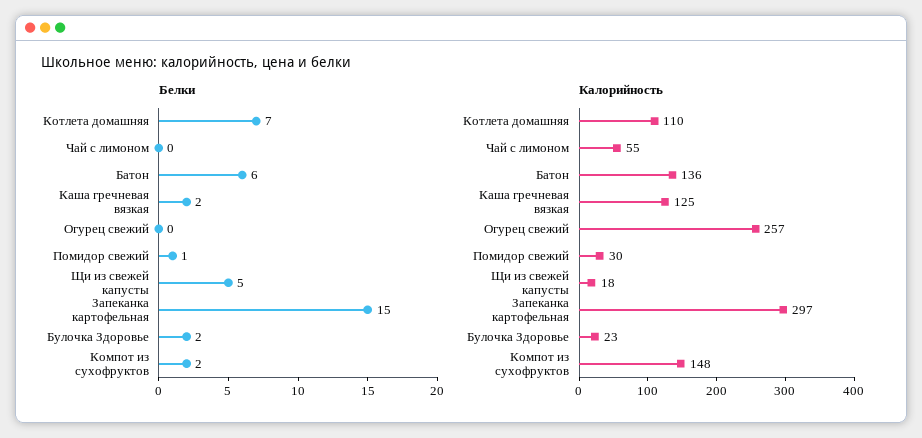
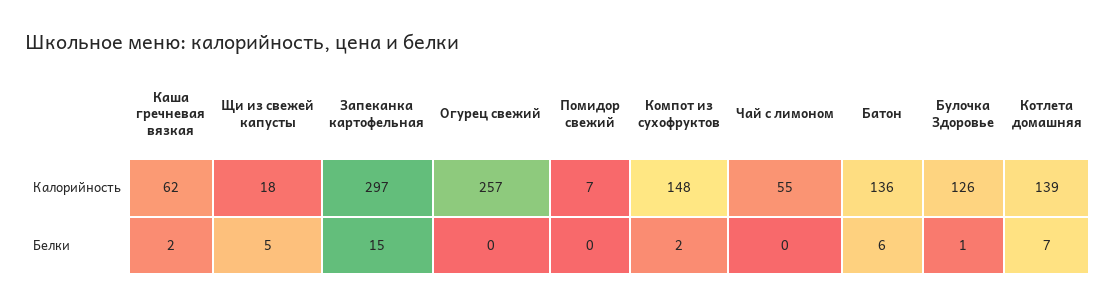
  {
    "Белки": {
      "Котлета домашняя": 7,
      "Чай с лимоном": 0,
      "Батон": 6,
      "Каша гречневая вязкая": 2,
      "Огурец свежий": 0,
-     "Помидор свежий": 1,
+     "Помидор свежий": 0,
      "Щи из свежей капусты": 5,
      "Запеканка картофельная": 15,
-     "Булочка Здоровье": 2,
+     "Булочка Здоровье": 1,
      "Компот из сухофруктов": 2
    },
    "Калорийность": {
-     "Котлета домашняя": 110,
+     "Котлета домашняя": 139,
      "Чай с лимоном": 55,
      "Батон": 136,
-     "Каша гречневая вязкая": 125,
+     "Каша гречневая вязкая": 62,
      "Огурец свежий": 257,
-     "Помидор свежий": 30,
+     "Помидор свежий": 7,
      "Щи из свежей капусты": 18,
      "Запеканка картофельная": 297,
-     "Булочка Здоровье": 23,
+     "Булочка Здоровье": 126,
      "Компот из сухофруктов": 148
    }
  }

